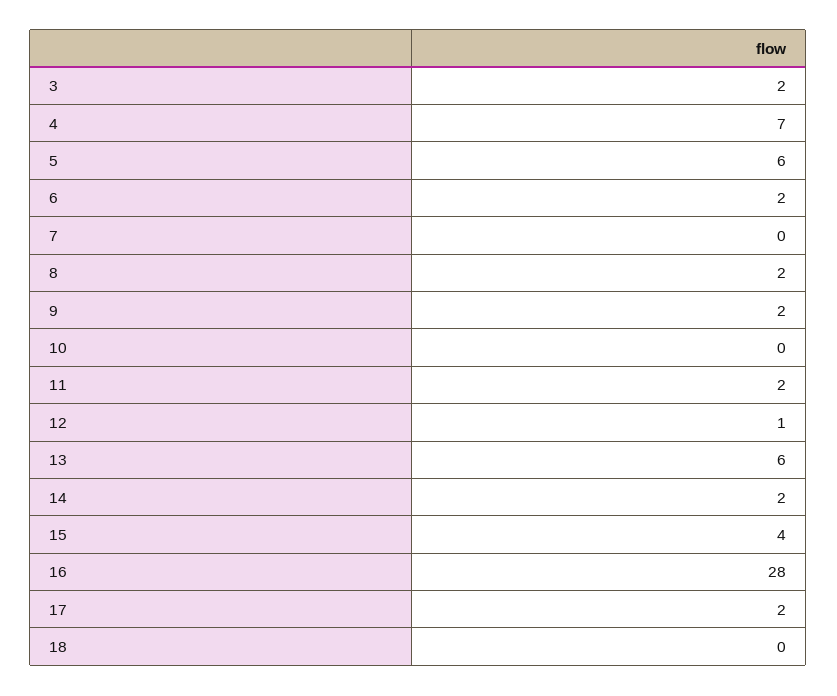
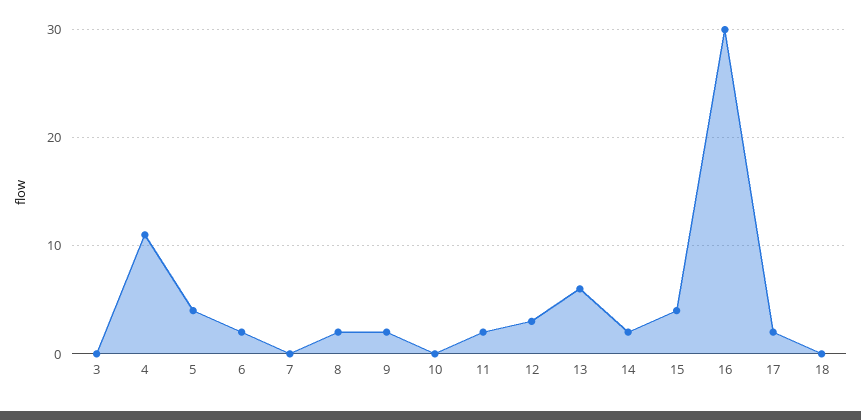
  {
-   "3": 2,
+   "3": 0,
-   "4": 7,
+   "4": 11,
-   "5": 6,
+   "5": 4,
    "6": 2,
    "7": 0,
    "8": 2,
    "9": 2,
    "10": 0,
    "11": 2,
-   "12": 1,
+   "12": 3,
    "13": 6,
    "14": 2,
    "15": 4,
-   "16": 28,
+   "16": 30,
    "17": 2,
    "18": 0
  }

